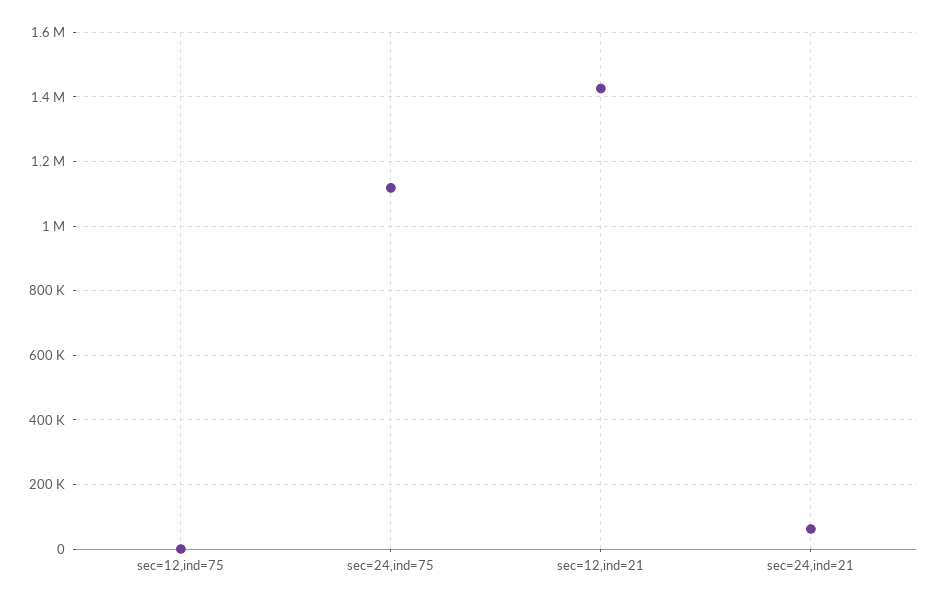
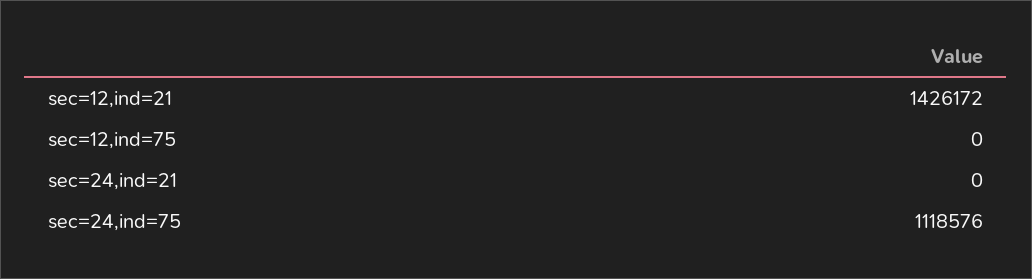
  {
    "sec=12,ind=75": 0,
    "sec=24,ind=75": 1118576,
    "sec=12,ind=21": 1426172,
-   "sec=24,ind=21": 60000
+   "sec=24,ind=21": 0
  }

